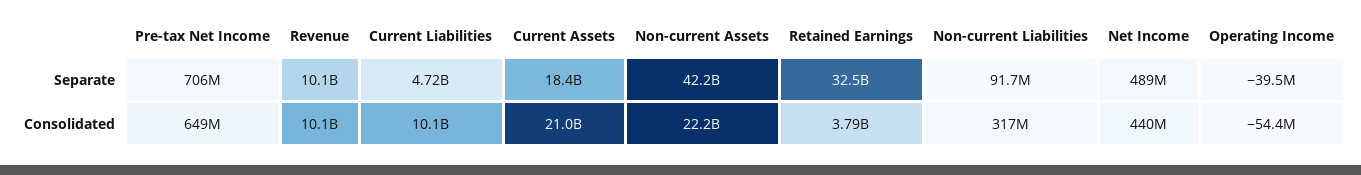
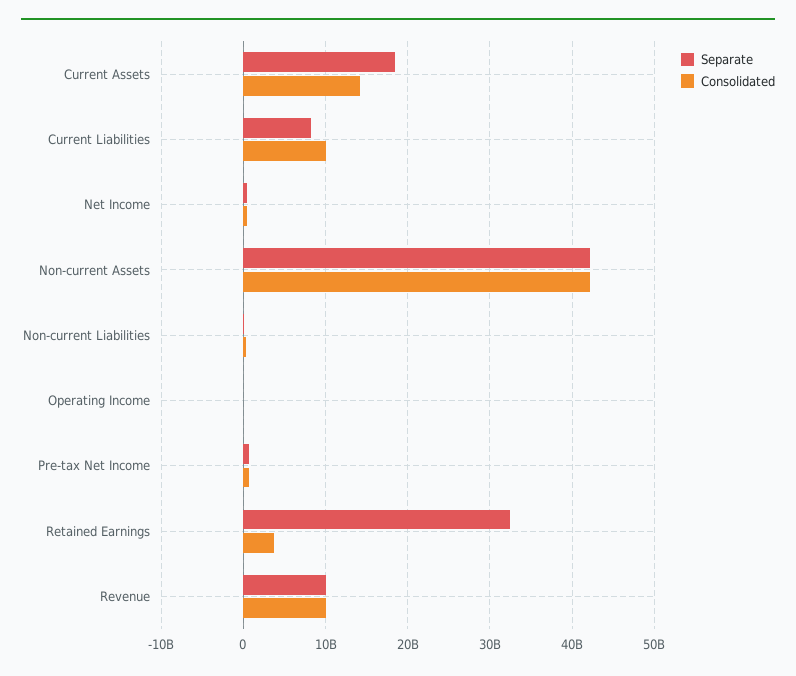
  {
    "Separate": {
      "Pre-tax Net Income": 706000000,
      "Revenue": 10100000000,
-     "Current Liabilities": 4720000000,
+     "Current Liabilities": 8000000000,
      "Current Assets": 18400000000,
      "Non-current Assets": 42200000000,
      "Retained Earnings": 32500000000,
      "Non-current Liabilities": 91700000,
      "Net Income": 489000000,
      "Operating Income": -39500000
    },
    "Consolidated": {
      "Pre-tax Net Income": 649000000,
      "Revenue": 10100000000,
      "Current Liabilities": 10100000000,
-     "Current Assets": 21000000000,
+     "Current Assets": 14000000000,
-     "Non-current Assets": 22200000000,
+     "Non-current Assets": 42000000000,
      "Retained Earnings": 3790000000,
      "Non-current Liabilities": 317000000,
      "Net Income": 440000000,
      "Operating Income": -54400000
    }
  }

